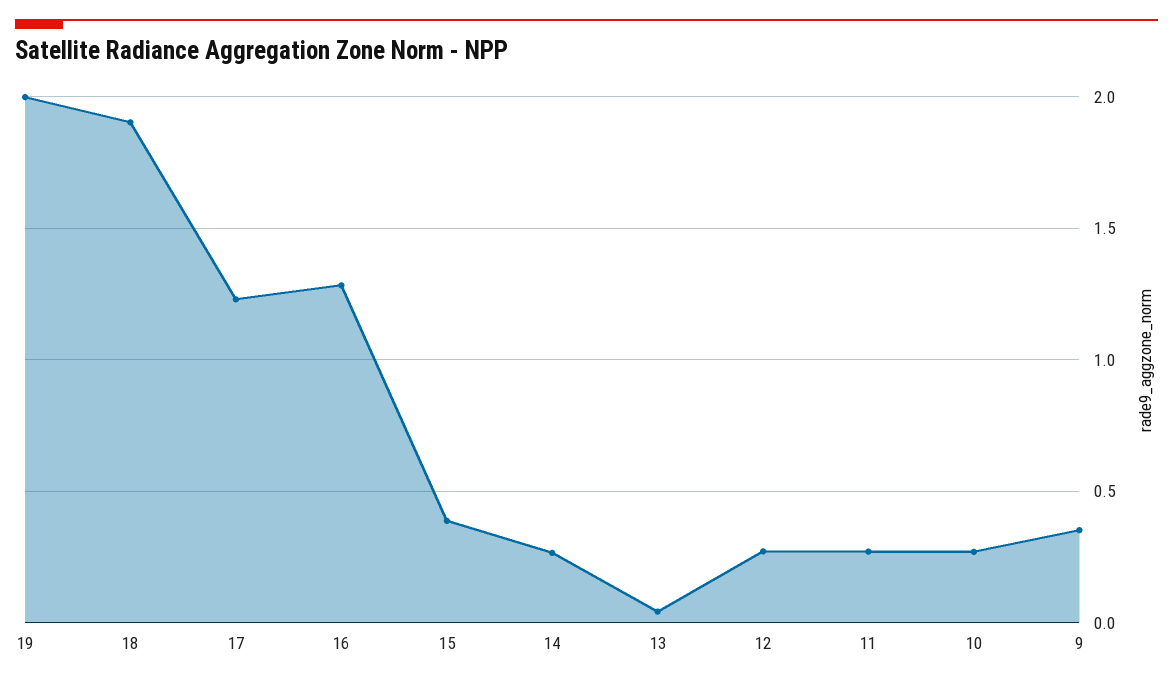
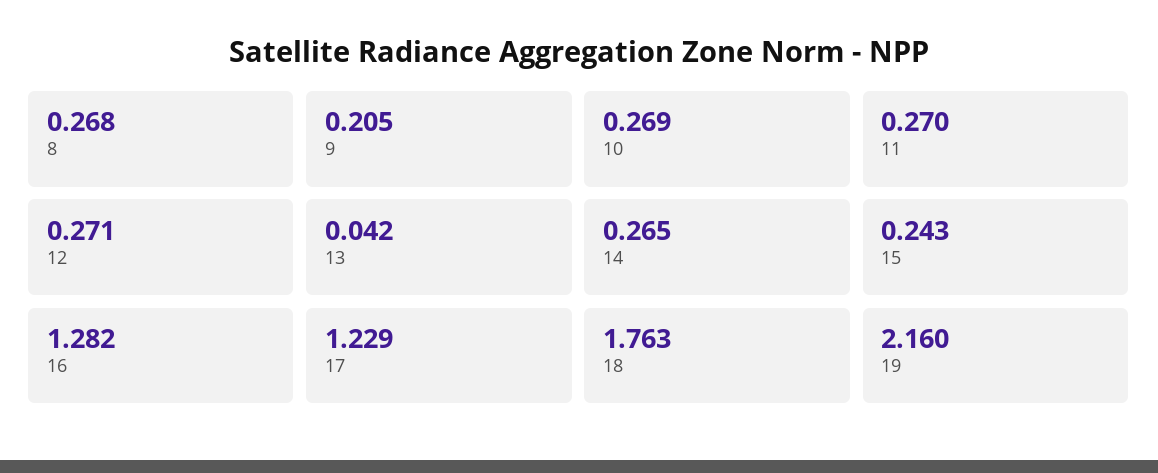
  {
-   "19": 2,
+   "19": 2.16,
-   "18": 1.9,
+   "18": 1.763,
    "17": 1.229,
    "16": 1.282,
-   "15": 0.4,
+   "15": 0.243,
    "14": 0.265,
    "13": 0.042,
    "12": 0.271,
    "11": 0.27,
    "10": 0.269,
-   "9": 0.35
+   "9": 0.205,
+   "8": 0.268
  }

